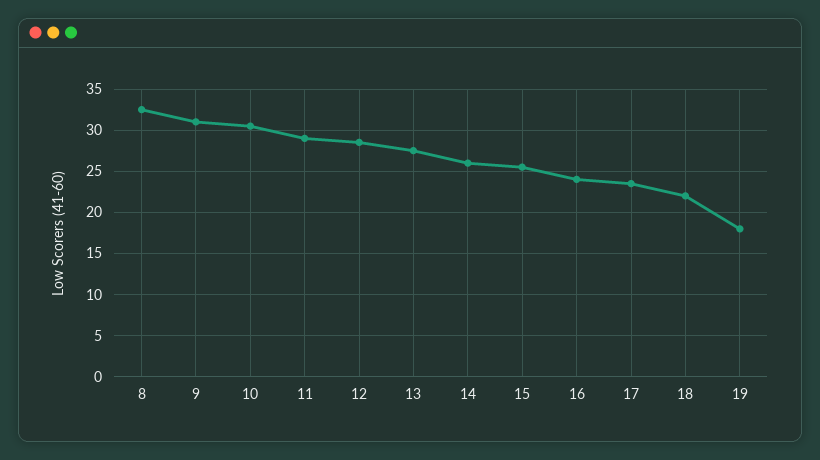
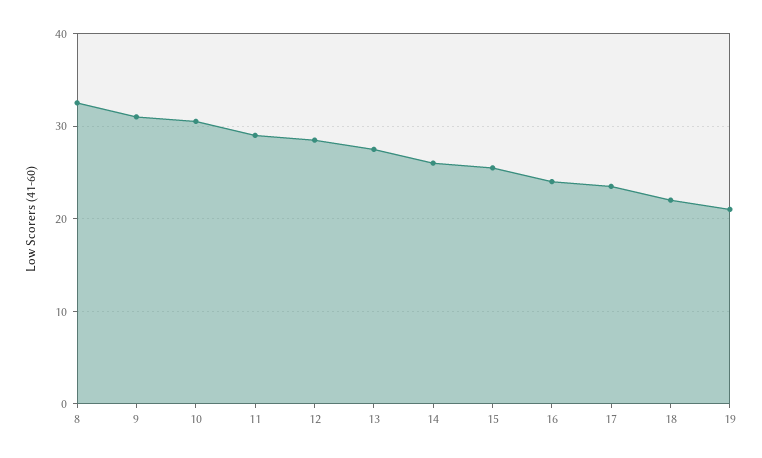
  {
    "8": 33,
    "9": 31,
    "10": 31,
    "11": 29,
    "12": 29,
    "13": 28,
    "14": 26,
    "15": 26,
    "16": 24,
    "17": 24,
    "18": 22,
-   "19": 18
+   "19": 21
  }

